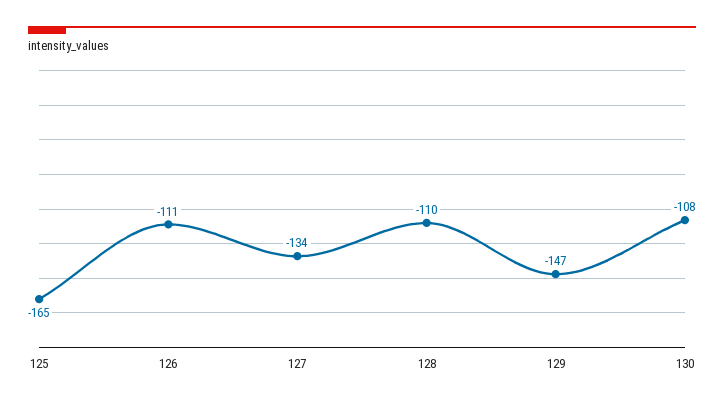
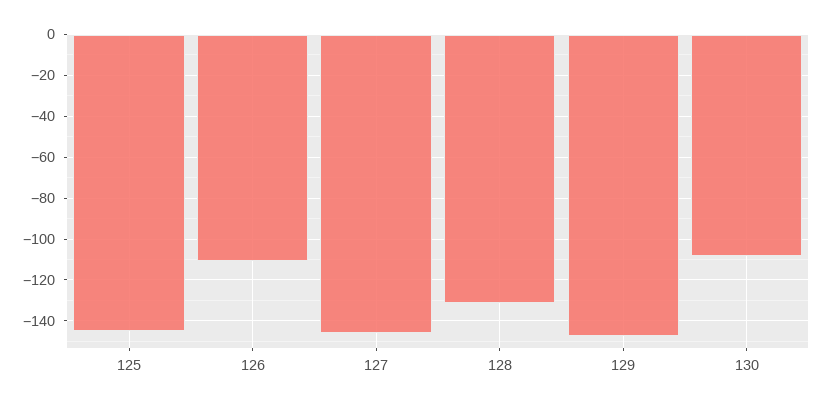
  {
-   "125": -165,
+   "125": -145,
    "126": -111,
-   "127": -134,
+   "127": -145,
-   "128": -110,
+   "128": -130,
    "129": -147,
    "130": -108
  }

